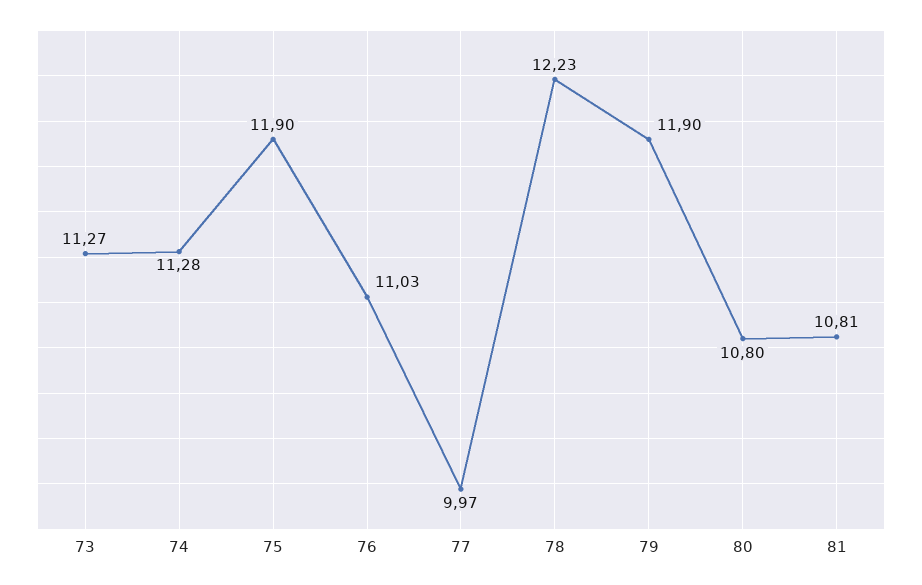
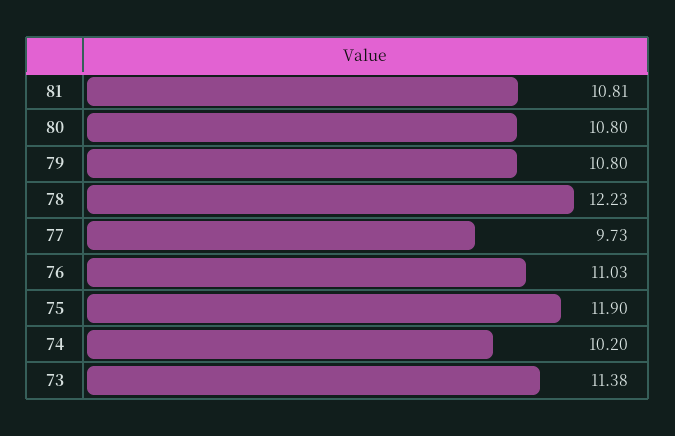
  {
-   "73": 11.27,
+   "73": 11.38,
-   "74": 11.28,
+   "74": 10.2,
    "75": 11.9,
    "76": 11.03,
-   "77": 9.97,
+   "77": 9.73,
    "78": 12.23,
-   "79": 11.9,
+   "79": 10.8,
    "80": 10.8,
    "81": 10.81
  }

